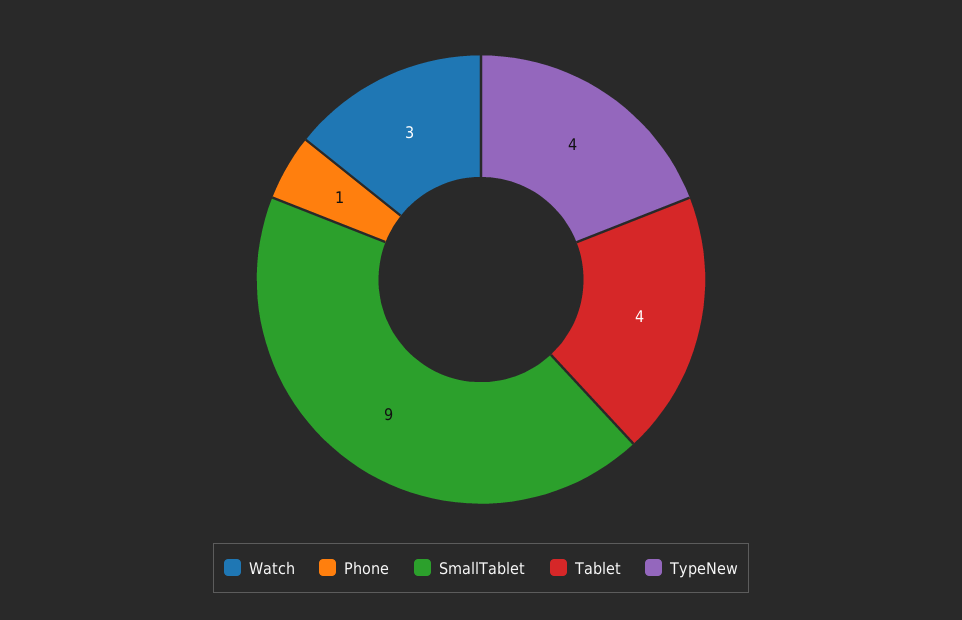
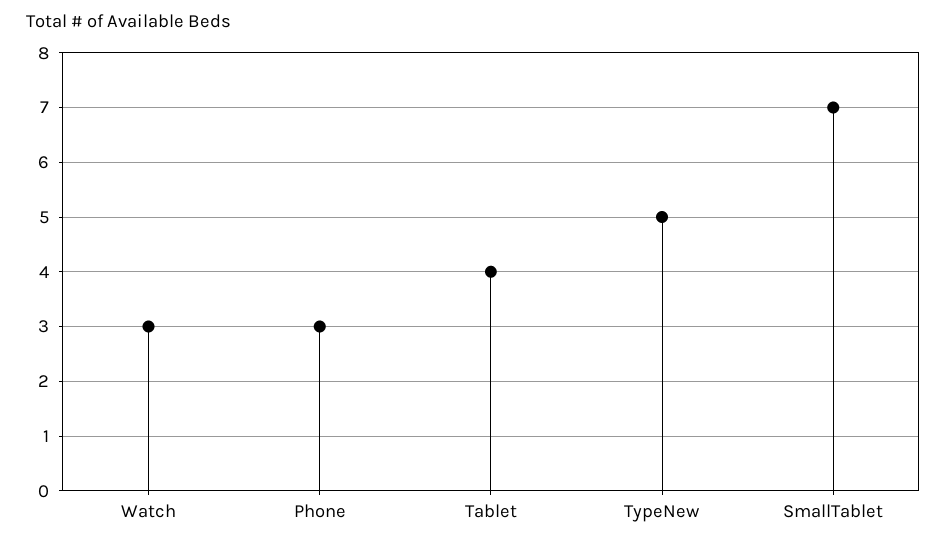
  {
    "Watch": 3,
-   "Phone": 1,
+   "Phone": 3,
-   "SmallTablet": 9,
+   "SmallTablet": 7,
    "Tablet": 4,
-   "TypeNew": 4
+   "TypeNew": 5
  }

